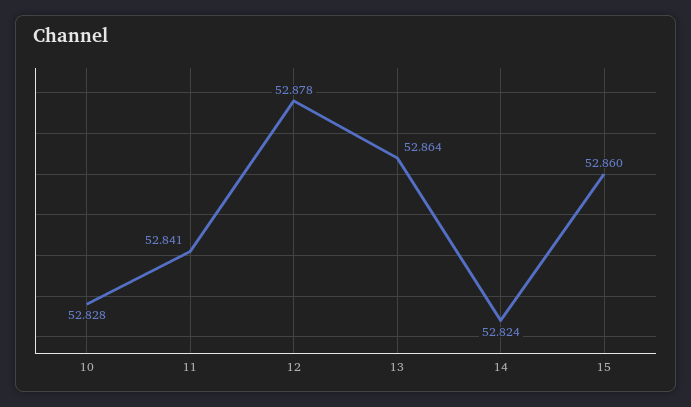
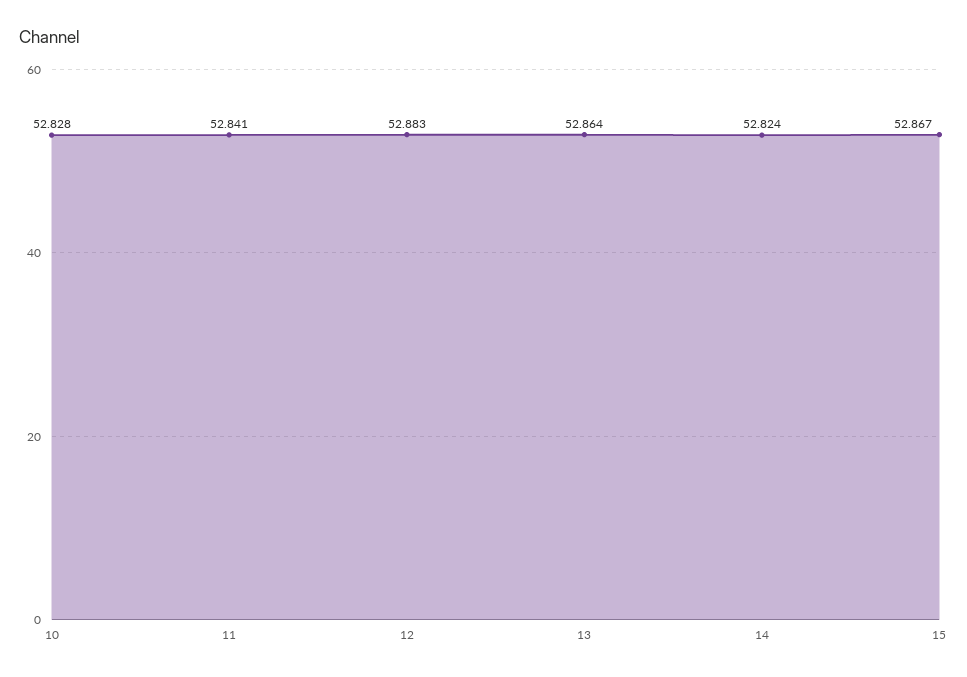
  {
    "10": 52.828,
    "11": 52.841,
-   "12": 52.878,
+   "12": 52.883,
    "13": 52.864,
    "14": 52.824,
-   "15": 52.86
+   "15": 52.867
  }

